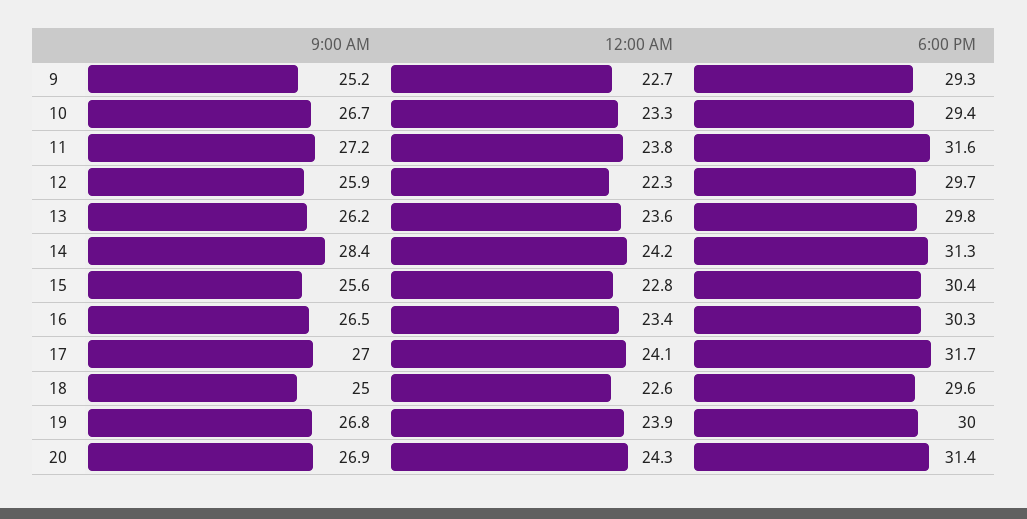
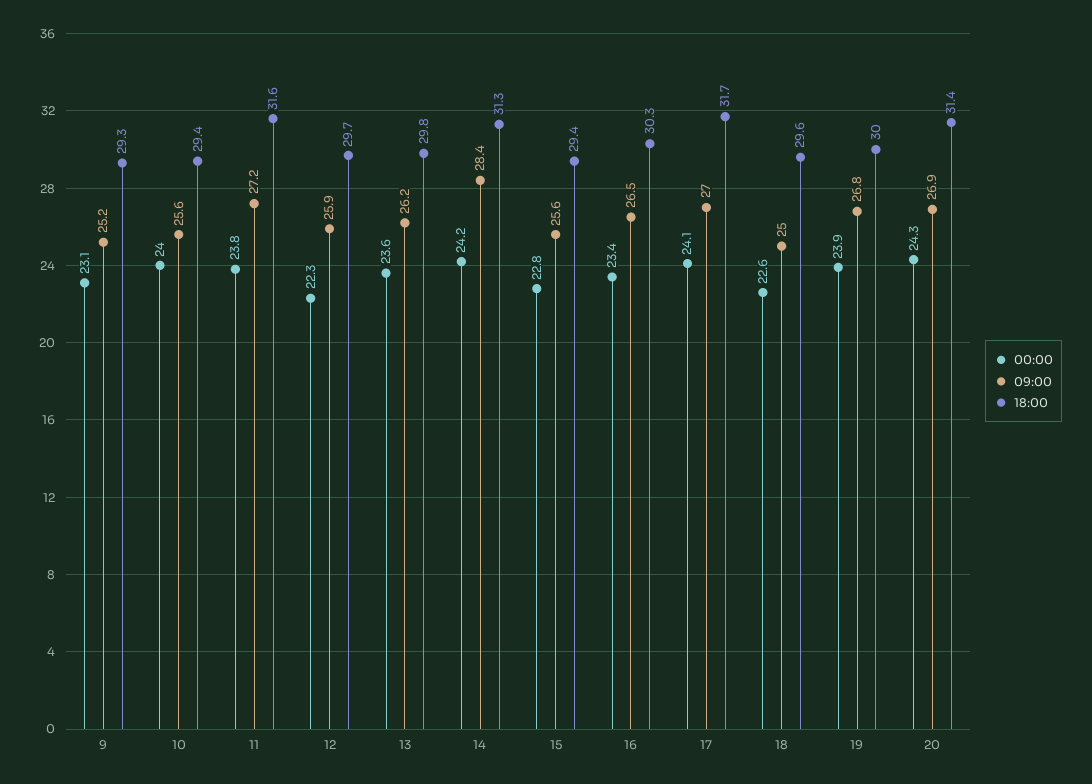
  {
    "9:00 AM": {
      "9": 25.2,
-     "10": 26.7,
+     "10": 25.6,
      "11": 27.2,
      "12": 25.9,
      "13": 26.2,
      "14": 28.4,
      "15": 25.6,
      "16": 26.5,
      "17": 27,
      "18": 25,
      "19": 26.8,
      "20": 26.9
    },
    "12:00 AM": {
-     "9": 22.7,
+     "9": 23.1,
-     "10": 23.3,
+     "10": 24,
      "11": 23.8,
      "12": 22.3,
      "13": 23.6,
      "14": 24.2,
      "15": 22.8,
      "16": 23.4,
      "17": 24.1,
      "18": 22.6,
      "19": 23.9,
      "20": 24.3
    },
    "6:00 PM": {
      "9": 29.3,
      "10": 29.4,
      "11": 31.6,
      "12": 29.7,
      "13": 29.8,
      "14": 31.3,
-     "15": 30.4,
+     "15": 29.4,
      "16": 30.3,
      "17": 31.7,
      "18": 29.6,
      "19": 30,
      "20": 31.4
    }
  }

